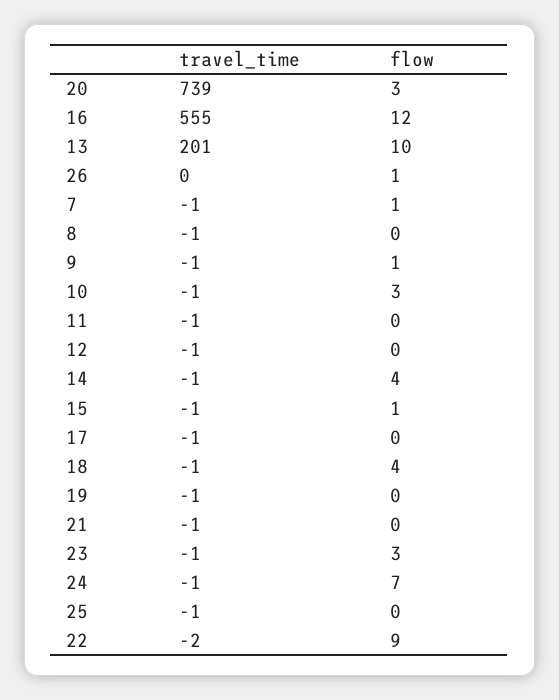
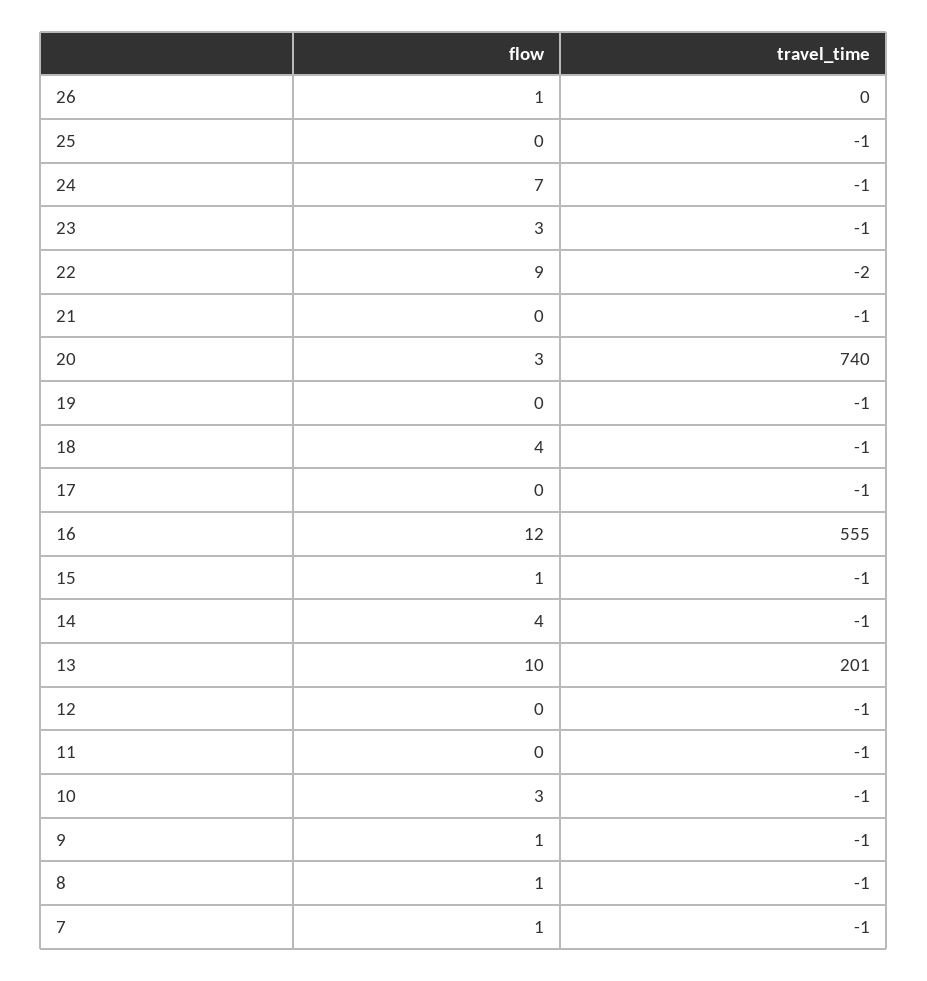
  {
    "travel_time": {
-     "20": 739,
+     "20": 740,
      "16": 555,
      "13": 201,
      "26": 0,
      "7": -1,
      "8": -1,
      "9": -1,
      "10": -1,
      "11": -1,
      "12": -1,
      "14": -1,
      "15": -1,
      "17": -1,
      "18": -1,
      "19": -1,
      "21": -1,
      "23": -1,
      "24": -1,
      "25": -1,
      "22": -2
    },
    "flow": {
      "20": 3,
      "16": 12,
      "13": 10,
      "26": 1,
      "7": 1,
-     "8": 0,
+     "8": 1,
      "9": 1,
      "10": 3,
      "11": 0,
      "12": 0,
      "14": 4,
      "15": 1,
      "17": 0,
      "18": 4,
      "19": 0,
      "21": 0,
      "23": 3,
      "24": 7,
      "25": 0,
      "22": 9
    }
  }

